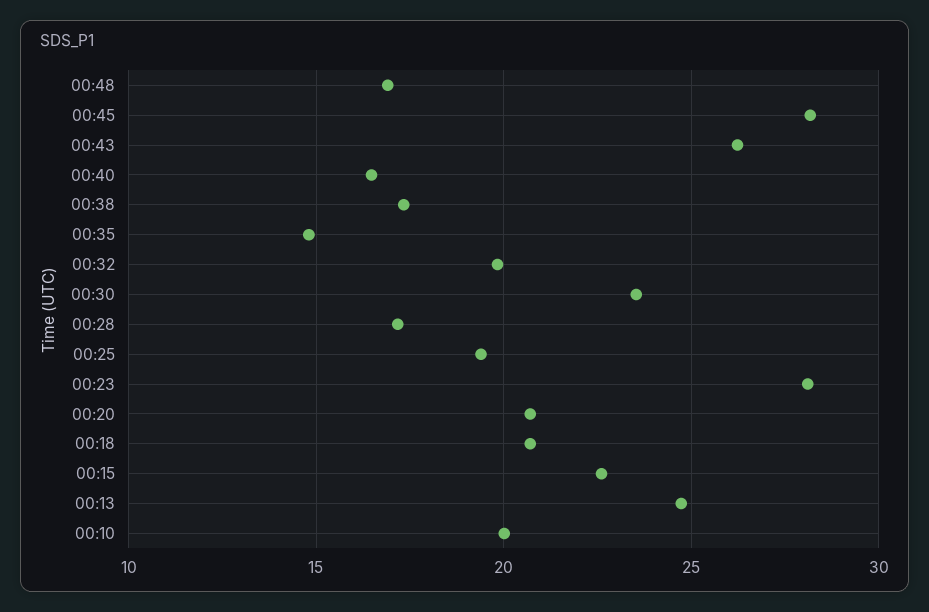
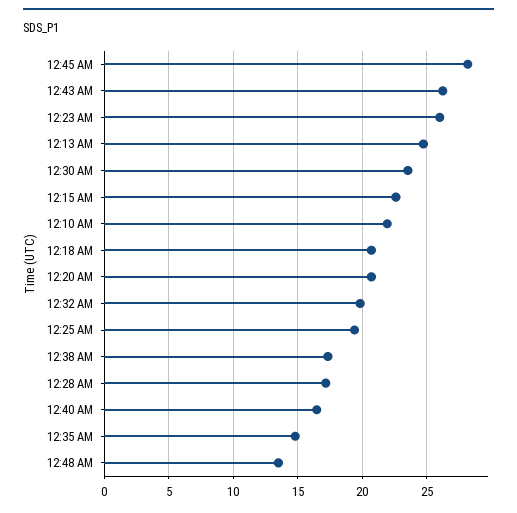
  {
-   "00:48": 17,
+   "00:48": 13.5,
    "00:45": 28,
    "00:43": 26,
    "00:40": 16.5,
    "00:38": 17.5,
    "00:35": 15,
    "00:32": 20,
    "00:30": 23.5,
    "00:28": 17,
    "00:25": 19.5,
-   "00:23": 28,
+   "00:23": 26,
    "00:20": 20.5,
    "00:18": 20.5,
    "00:15": 22.5,
    "00:13": 24.5,
-   "00:10": 20
+   "00:10": 22
  }

